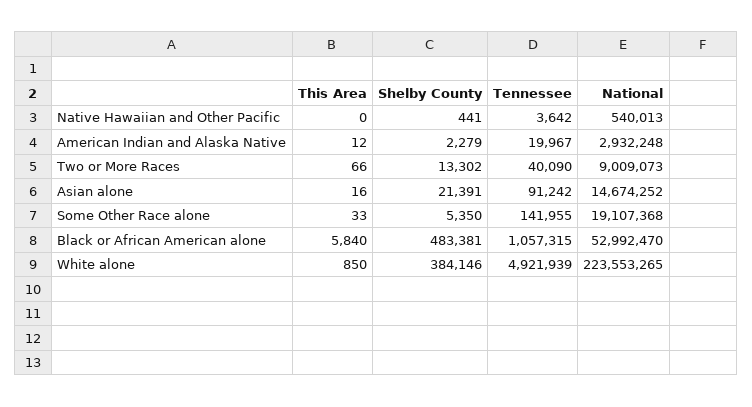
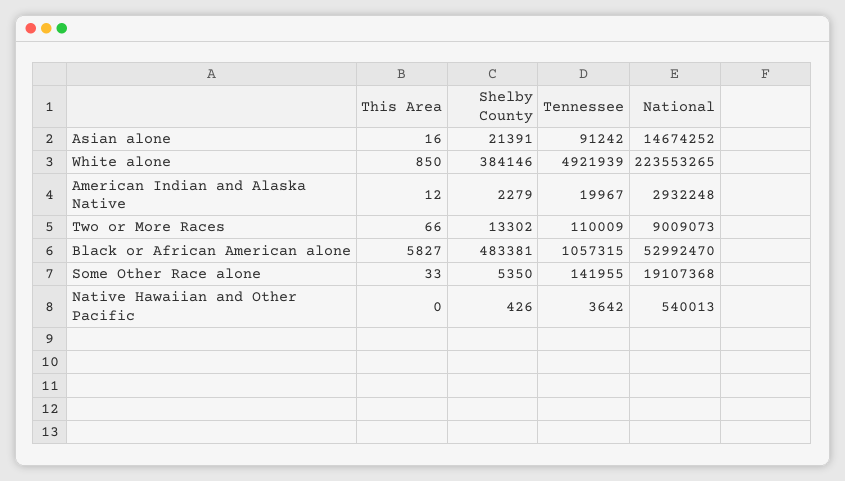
  {
    "This Area": {
      "Native Hawaiian and Other Pacific": 0,
      "American Indian and Alaska Native": 12,
      "Two or More Races": 66,
      "Asian alone": 16,
      "Some Other Race alone": 33,
-     "Black or African American alone": 5840,
+     "Black or African American alone": 5827,
      "White alone": 850
    },
    "Shelby County": {
-     "Native Hawaiian and Other Pacific": 441,
+     "Native Hawaiian and Other Pacific": 426,
      "American Indian and Alaska Native": 2279,
      "Two or More Races": 13302,
      "Asian alone": 21391,
      "Some Other Race alone": 5350,
      "Black or African American alone": 483381,
      "White alone": 384146
    },
    "Tennessee": {
      "Native Hawaiian and Other Pacific": 3642,
      "American Indian and Alaska Native": 19967,
-     "Two or More Races": 40090,
+     "Two or More Races": 110009,
      "Asian alone": 91242,
      "Some Other Race alone": 141955,
      "Black or African American alone": 1057315,
      "White alone": 4921939
    },
    "National": {
      "Native Hawaiian and Other Pacific": 540013,
      "American Indian and Alaska Native": 2932248,
      "Two or More Races": 9009073,
      "Asian alone": 14674252,
      "Some Other Race alone": 19107368,
      "Black or African American alone": 52992470,
      "White alone": 223553265
    }
  }

